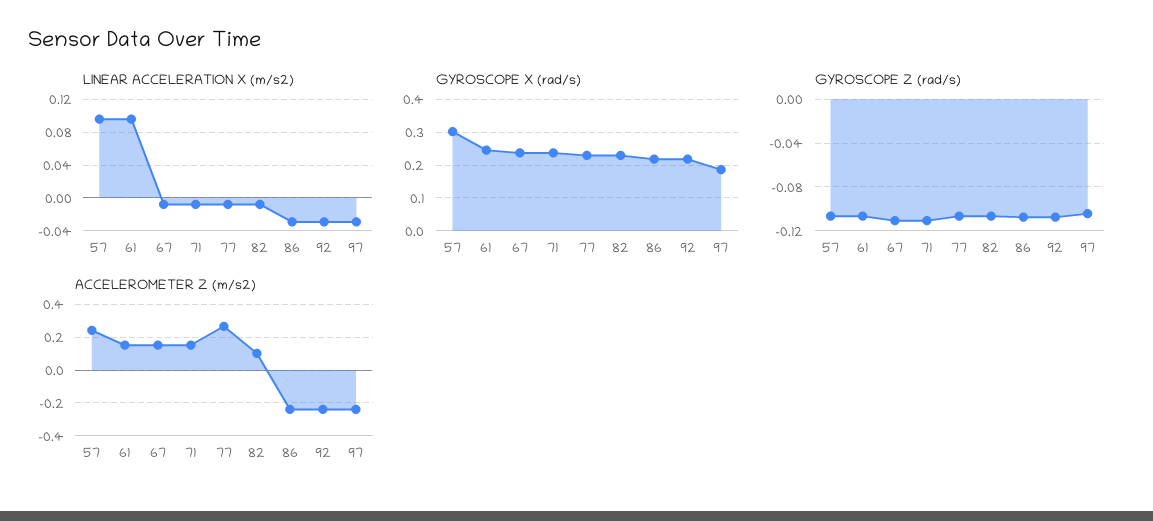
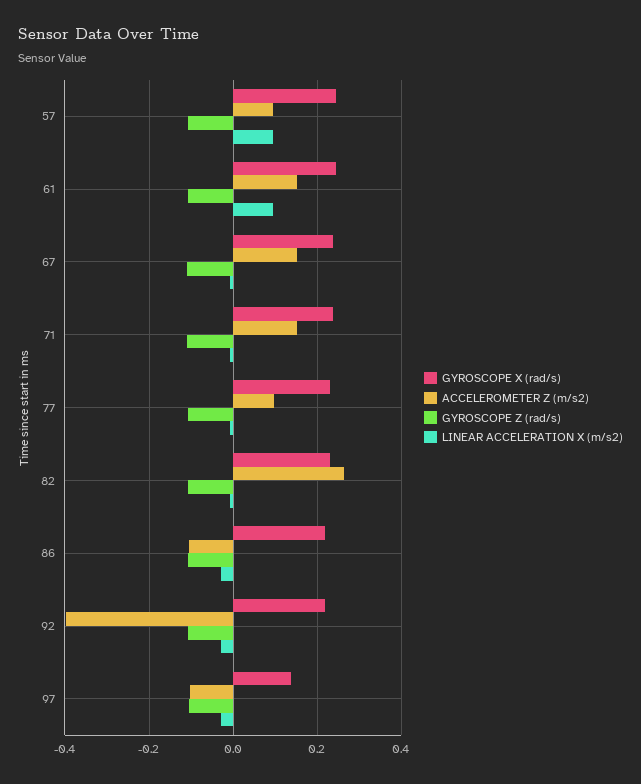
  {
    "LINEAR ACCELERATION X (m/s2)": {
      "57": 0.1,
      "61": 0.1,
      "67": -0.01,
      "71": -0.01,
      "77": -0.01,
      "82": -0.01,
      "86": -0.03,
      "92": -0.03,
      "97": -0.03
    },
    "GYROSCOPE X (rad/s)": {
-     "57": 0.3,
+     "57": 0.24,
      "61": 0.24,
      "67": 0.24,
      "71": 0.24,
      "77": 0.22,
      "82": 0.22,
      "86": 0.22,
      "92": 0.22,
-     "97": 0.18
+     "97": 0.14
    },
    "GYROSCOPE Z (rad/s)": {
      "57": -0.11,
      "61": -0.11,
      "67": -0.11,
      "71": -0.11,
      "77": -0.11,
      "82": -0.11,
      "86": -0.11,
      "92": -0.11,
      "97": -0.1
    },
    "ACCELEROMETER Z (m/s2)": {
-     "57": 0.25,
+     "57": 0.1,
      "61": 0.16,
      "67": 0.16,
      "71": 0.16,
-     "77": 0.25,
+     "77": 0.1,
-     "82": 0.1,
+     "82": 0.26,
-     "86": -0.25,
+     "86": -0.1,
-     "92": -0.25,
+     "92": -0.4,
-     "97": -0.25
+     "97": -0.1
    }
  }

